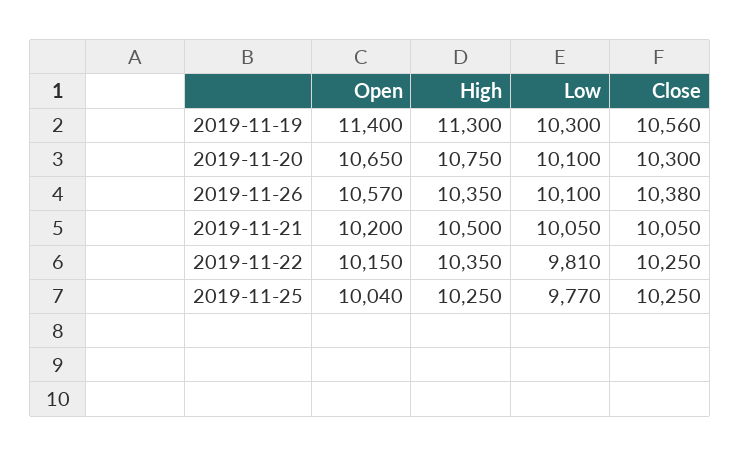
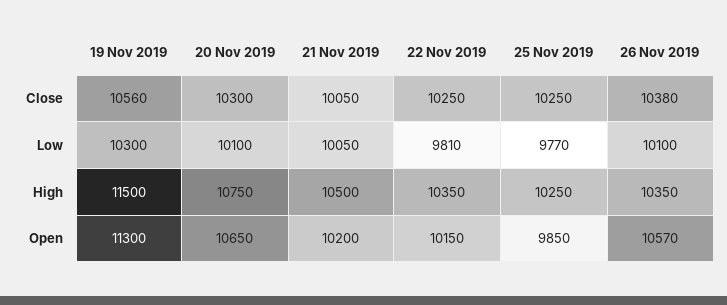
  {
    "Open": {
-     "2019-11-19": 11400,
+     "2019-11-19": 11300,
      "2019-11-20": 10650,
      "2019-11-26": 10570,
      "2019-11-21": 10200,
      "2019-11-22": 10150,
-     "2019-11-25": 10040
+     "2019-11-25": 9850
    },
    "High": {
-     "2019-11-19": 11300,
+     "2019-11-19": 11500,
      "2019-11-20": 10750,
      "2019-11-26": 10350,
      "2019-11-21": 10500,
      "2019-11-22": 10350,
      "2019-11-25": 10250
    },
    "Low": {
      "2019-11-19": 10300,
      "2019-11-20": 10100,
      "2019-11-26": 10100,
      "2019-11-21": 10050,
      "2019-11-22": 9810,
      "2019-11-25": 9770
    },
    "Close": {
      "2019-11-19": 10560,
      "2019-11-20": 10300,
      "2019-11-26": 10380,
      "2019-11-21": 10050,
      "2019-11-22": 10250,
      "2019-11-25": 10250
    }
  }

